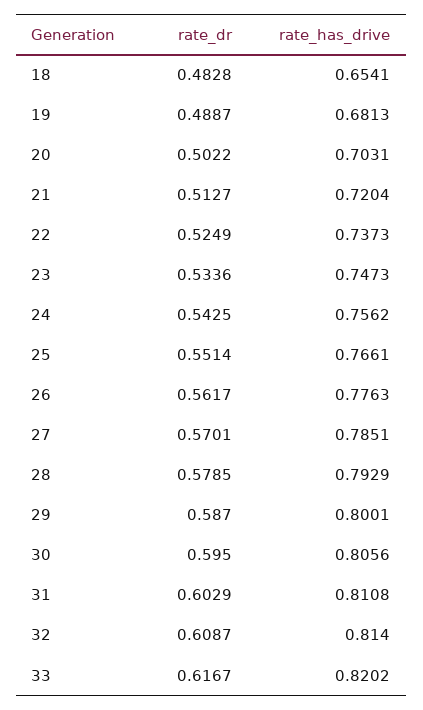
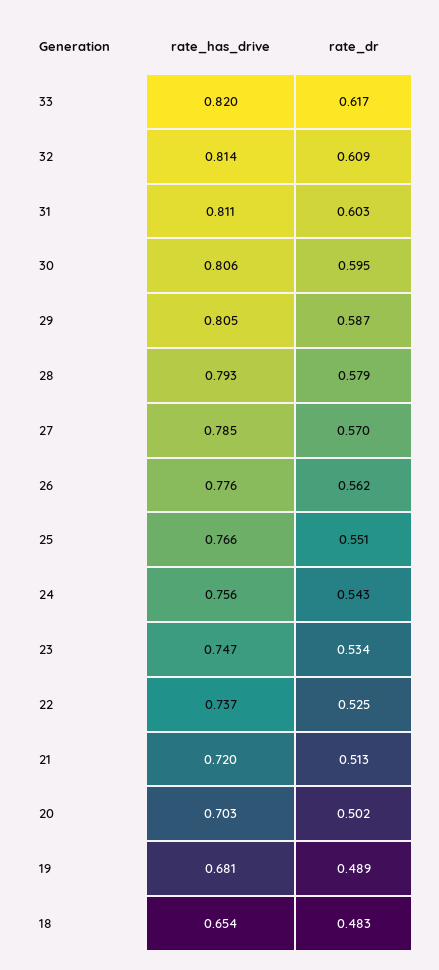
  {
    "rate_dr": {
      "18": 0.4828,
      "19": 0.4887,
      "20": 0.5022,
      "21": 0.5127,
      "22": 0.5249,
      "23": 0.5336,
      "24": 0.5425,
      "25": 0.5514,
      "26": 0.5617,
      "27": 0.5701,
      "28": 0.5785,
      "29": 0.587,
      "30": 0.595,
      "31": 0.6029,
      "32": 0.6087,
      "33": 0.6167
    },
    "rate_has_drive": {
      "18": 0.6541,
      "19": 0.6813,
      "20": 0.7031,
      "21": 0.7204,
      "22": 0.7373,
      "23": 0.7473,
      "24": 0.7562,
      "25": 0.7661,
      "26": 0.7763,
      "27": 0.7851,
      "28": 0.7929,
-     "29": 0.8001,
+     "29": 0.805,
      "30": 0.8056,
      "31": 0.8108,
      "32": 0.814,
      "33": 0.8202
    }
  }

